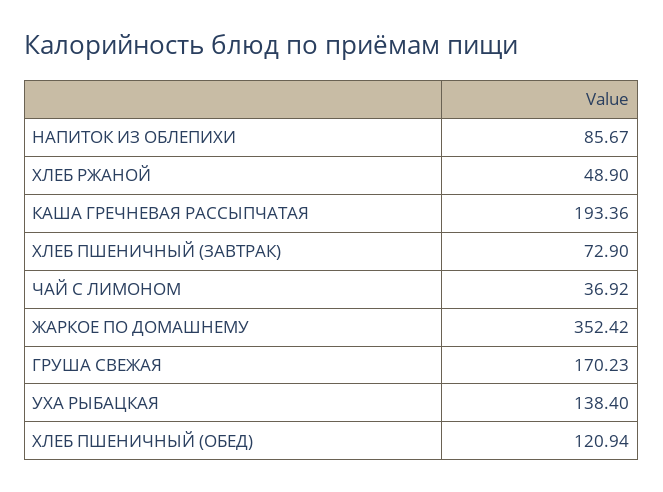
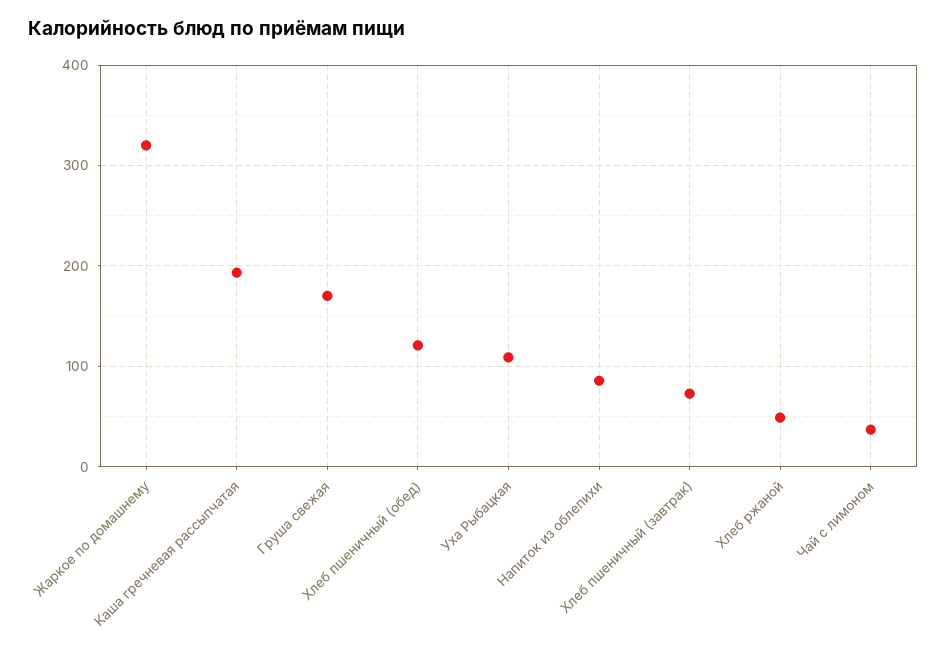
  {
    "НАПИТОК ИЗ ОБЛЕПИХИ": 85.67,
    "ХЛЕБ РЖАНОЙ": 48.9,
    "КАША ГРЕЧНЕВАЯ РАССЫПЧАТАЯ": 193.36,
    "ХЛЕБ ПШЕНИЧНЫЙ (ЗАВТРАК)": 72.9,
    "ЧАЙ С ЛИМОНОМ": 36.92,
-   "ЖАРКОЕ ПО ДОМАШНЕМУ": 352.42,
+   "ЖАРКОЕ ПО ДОМАШНЕМУ": 320,
    "ГРУША СВЕЖАЯ": 170.23,
-   "УХА РЫБАЦКАЯ": 138.4,
+   "УХА РЫБАЦКАЯ": 110,
    "ХЛЕБ ПШЕНИЧНЫЙ (ОБЕД)": 120.94
  }

